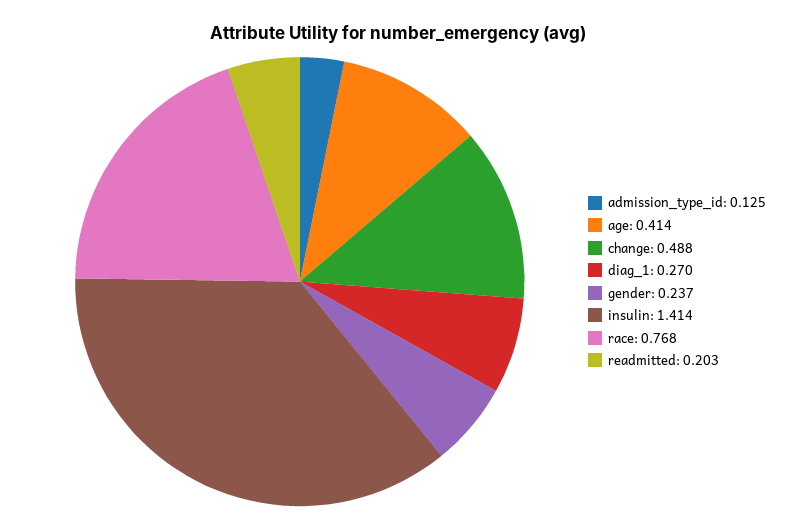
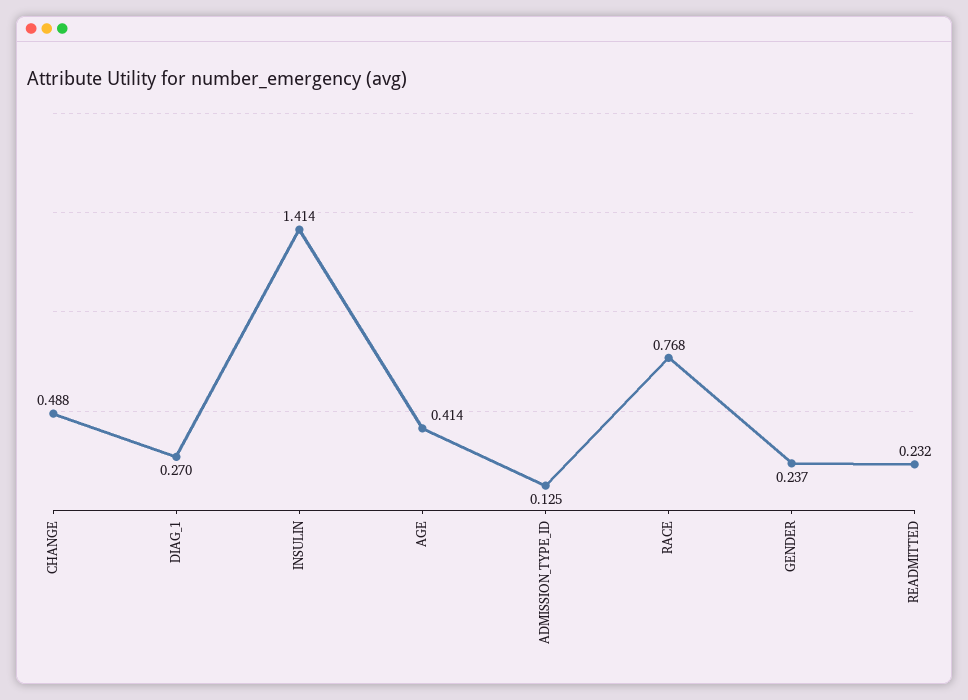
  {
    "admission_type_id": 0.125,
    "age": 0.414,
    "change": 0.488,
    "diag_1": 0.27,
    "gender": 0.237,
    "insulin": 1.414,
    "race": 0.768,
-   "readmitted": 0.203
+   "readmitted": 0.232
  }

